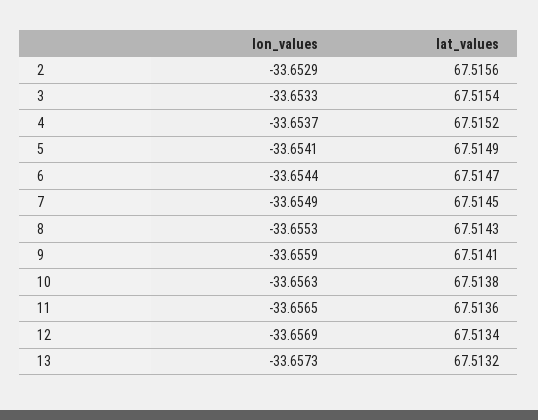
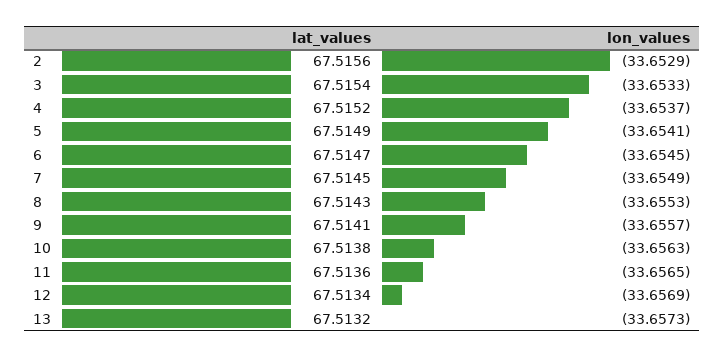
  {
    "lon_values": {
      "2": -33.6529,
      "3": -33.6533,
      "4": -33.6537,
      "5": -33.6541,
-     "6": -33.6544,
+     "6": -33.6545,
      "7": -33.6549,
      "8": -33.6553,
-     "9": -33.6559,
+     "9": -33.6557,
      "10": -33.6563,
      "11": -33.6565,
      "12": -33.6569,
      "13": -33.6573
    },
    "lat_values": {
      "2": 67.5156,
      "3": 67.5154,
      "4": 67.5152,
      "5": 67.5149,
      "6": 67.5147,
      "7": 67.5145,
      "8": 67.5143,
      "9": 67.5141,
      "10": 67.5138,
      "11": 67.5136,
      "12": 67.5134,
      "13": 67.5132
    }
  }

